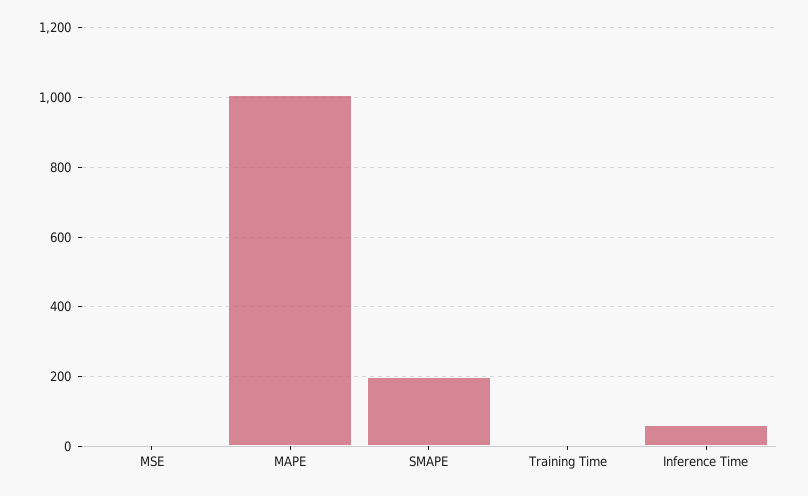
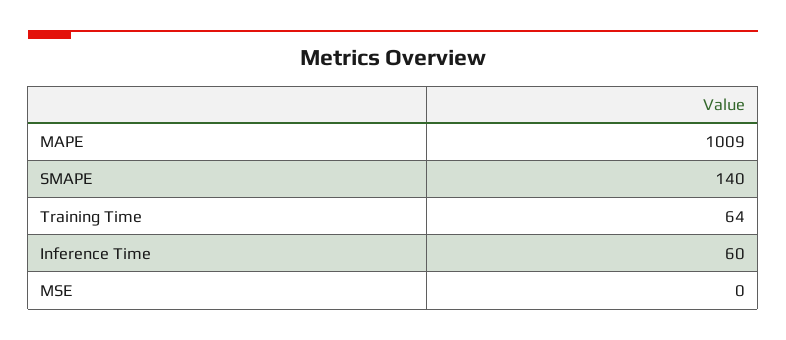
  {
    "MSE": 0,
    "MAPE": 1009,
-   "SMAPE": 200,
+   "SMAPE": 140,
-   "Training Time": 0,
+   "Training Time": 64,
    "Inference Time": 60
  }

